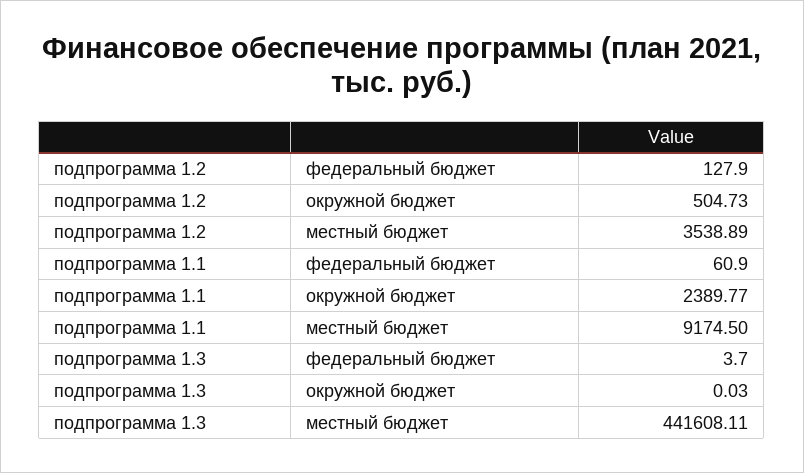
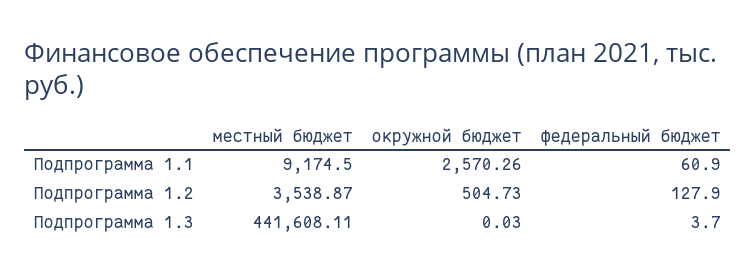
  {
    "подпрограмма 1.2": {
      "федеральный бюджет": 127.9,
      "окружной бюджет": 504.73,
-     "местный бюджет": 3538.89
+     "местный бюджет": 3538.87
    },
    "подпрограмма 1.1": {
      "федеральный бюджет": 60.9,
-     "окружной бюджет": 2389.77,
+     "окружной бюджет": 2570.26,
      "местный бюджет": 9174.5
    },
    "подпрограмма 1.3": {
      "федеральный бюджет": 3.7,
      "окружной бюджет": 0.03,
      "местный бюджет": 441608.11
    }
  }

